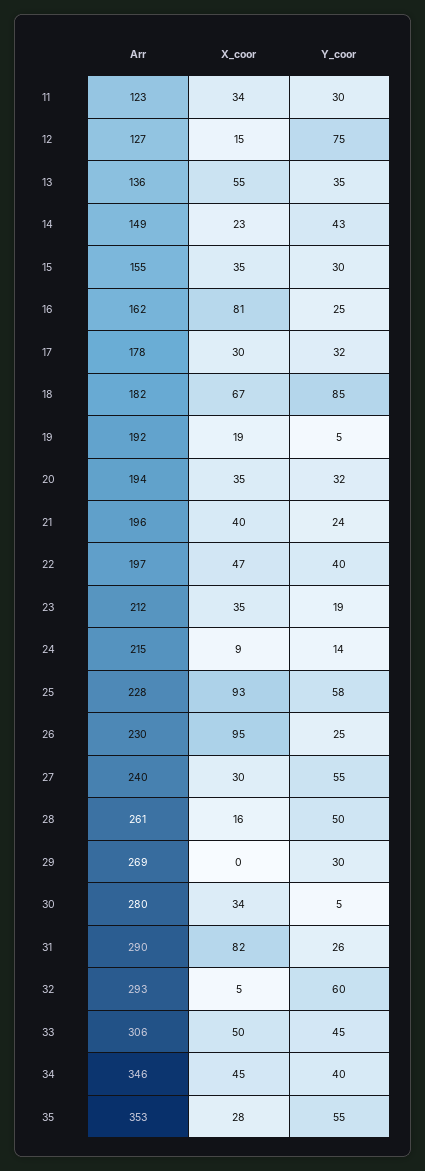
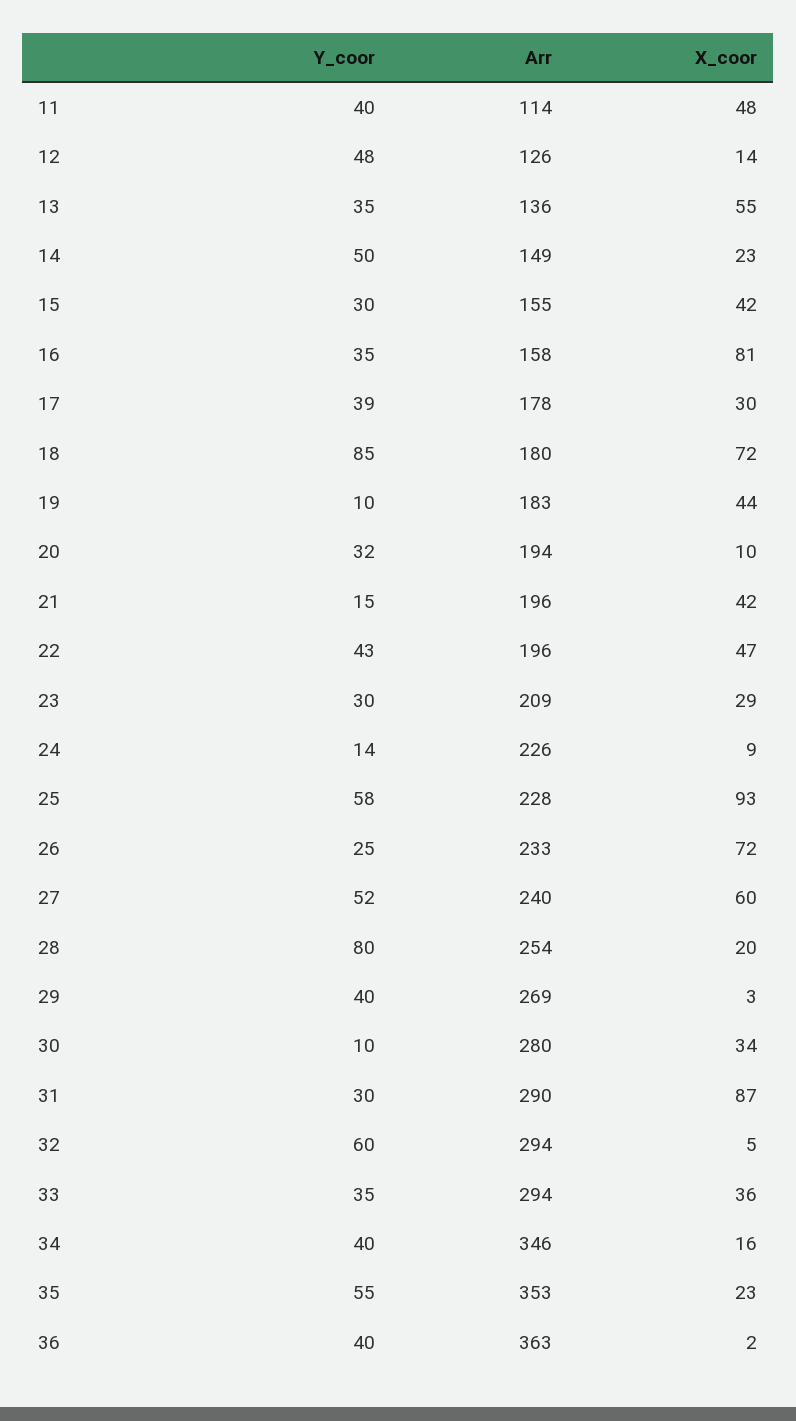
  {
    "Arr": {
-     "11": 123,
+     "11": 114,
-     "12": 127,
+     "12": 126,
      "13": 136,
      "14": 149,
      "15": 155,
-     "16": 162,
+     "16": 158,
      "17": 178,
-     "18": 182,
+     "18": 180,
-     "19": 192,
+     "19": 183,
      "20": 194,
      "21": 196,
-     "22": 197,
+     "22": 196,
-     "23": 212,
+     "23": 209,
-     "24": 215,
+     "24": 226,
      "25": 228,
-     "26": 230,
+     "26": 233,
      "27": 240,
-     "28": 261,
+     "28": 254,
      "29": 269,
      "30": 280,
      "31": 290,
-     "32": 293,
+     "32": 294,
-     "33": 306,
+     "33": 294,
      "34": 346,
-     "35": 353
+     "35": 353,
+     "36": 363
    },
    "X_coor": {
-     "11": 34,
+     "11": 48,
-     "12": 15,
+     "12": 14,
      "13": 55,
      "14": 23,
-     "15": 35,
+     "15": 42,
      "16": 81,
      "17": 30,
-     "18": 67,
+     "18": 72,
-     "19": 19,
+     "19": 44,
-     "20": 35,
+     "20": 10,
-     "21": 40,
+     "21": 42,
      "22": 47,
-     "23": 35,
+     "23": 29,
      "24": 9,
      "25": 93,
-     "26": 95,
+     "26": 72,
-     "27": 30,
+     "27": 60,
-     "28": 16,
+     "28": 20,
-     "29": 0,
+     "29": 3,
      "30": 34,
-     "31": 82,
+     "31": 87,
      "32": 5,
-     "33": 50,
+     "33": 36,
-     "34": 45,
+     "34": 16,
-     "35": 28
+     "35": 23,
+     "36": 2
    },
    "Y_coor": {
-     "11": 30,
+     "11": 40,
-     "12": 75,
+     "12": 48,
      "13": 35,
-     "14": 43,
+     "14": 50,
      "15": 30,
-     "16": 25,
+     "16": 35,
-     "17": 32,
+     "17": 39,
      "18": 85,
-     "19": 5,
+     "19": 10,
      "20": 32,
-     "21": 24,
+     "21": 15,
-     "22": 40,
+     "22": 43,
-     "23": 19,
+     "23": 30,
      "24": 14,
      "25": 58,
      "26": 25,
-     "27": 55,
+     "27": 52,
-     "28": 50,
+     "28": 80,
-     "29": 30,
+     "29": 40,
-     "30": 5,
+     "30": 10,
-     "31": 26,
+     "31": 30,
      "32": 60,
-     "33": 45,
+     "33": 35,
      "34": 40,
-     "35": 55
+     "35": 55,
+     "36": 40
    }
  }

